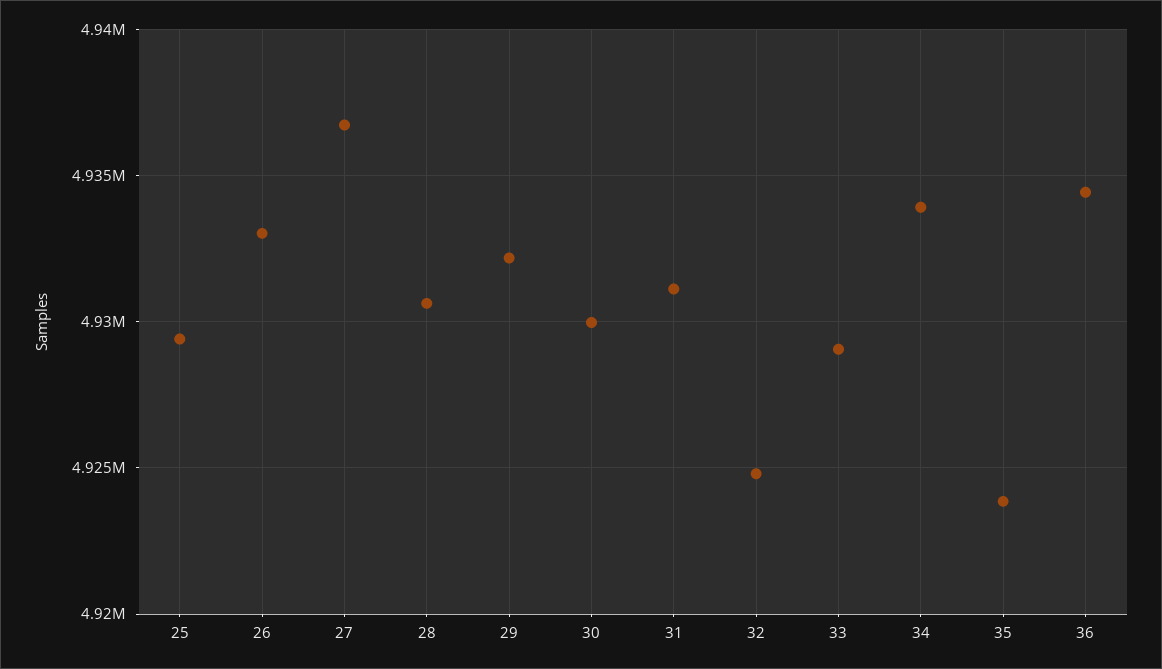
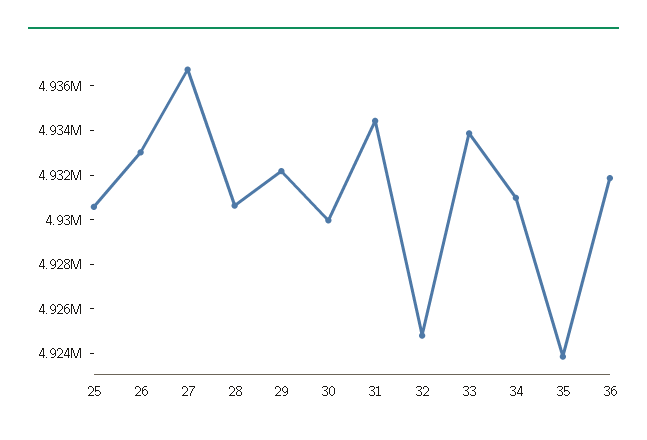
  {
-   "25": 4929500,
+   "25": 4930500,
    "26": 4933000,
    "27": 4936500,
    "28": 4930500,
    "29": 4932000,
    "30": 4930000,
-   "31": 4931000,
+   "31": 4934500,
    "32": 4925000,
-   "33": 4929000,
+   "33": 4934000,
-   "34": 4934000,
+   "34": 4931000,
    "35": 4924000,
-   "36": 4934500
+   "36": 4932000
  }

